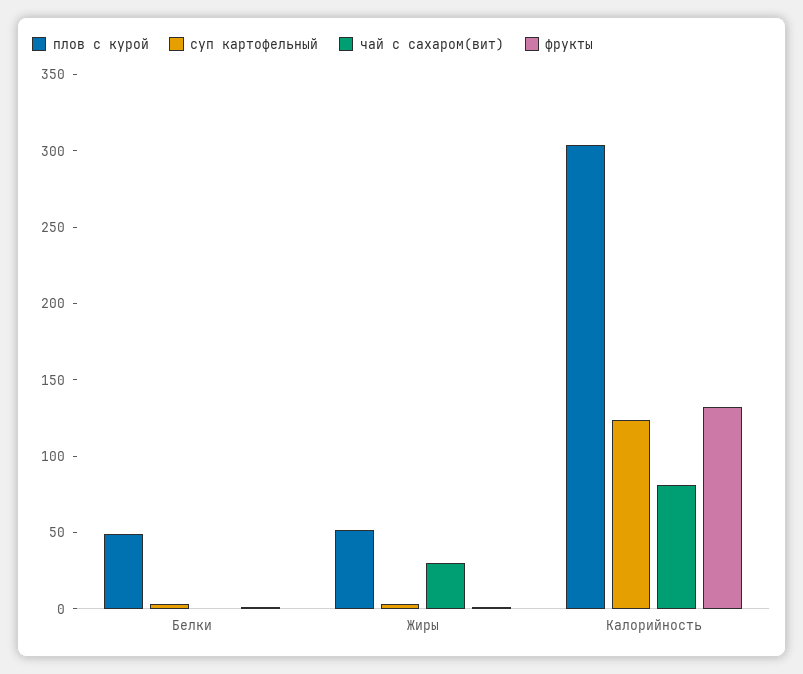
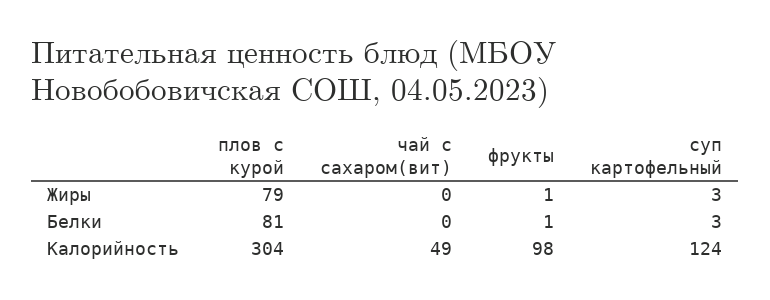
  {
    "плов с курой": {
-     "Белки": 50,
+     "Белки": 81,
-     "Жиры": 50,
+     "Жиры": 79,
      "Калорийность": 304
    },
    "суп картофельный": {
      "Белки": 3,
      "Жиры": 3,
      "Калорийность": 124
    },
    "чай с сахаром(вит)": {
      "Белки": 0,
-     "Жиры": 30,
+     "Жиры": 0,
-     "Калорийность": 80
+     "Калорийность": 49
    },
    "фрукты": {
      "Белки": 1,
      "Жиры": 1,
-     "Калорийность": 130
+     "Калорийность": 98
    }
  }

